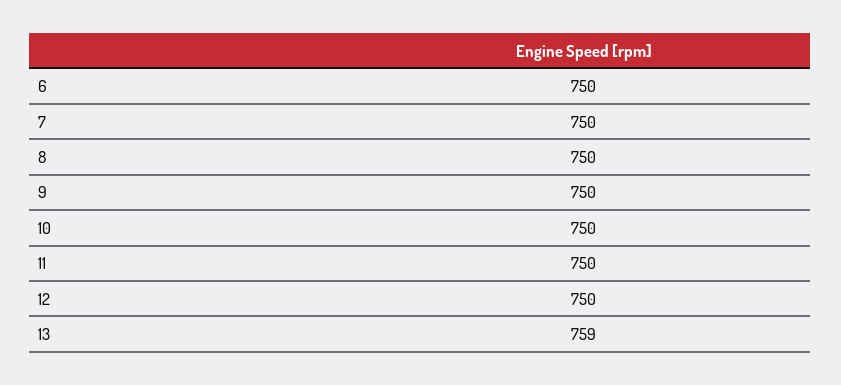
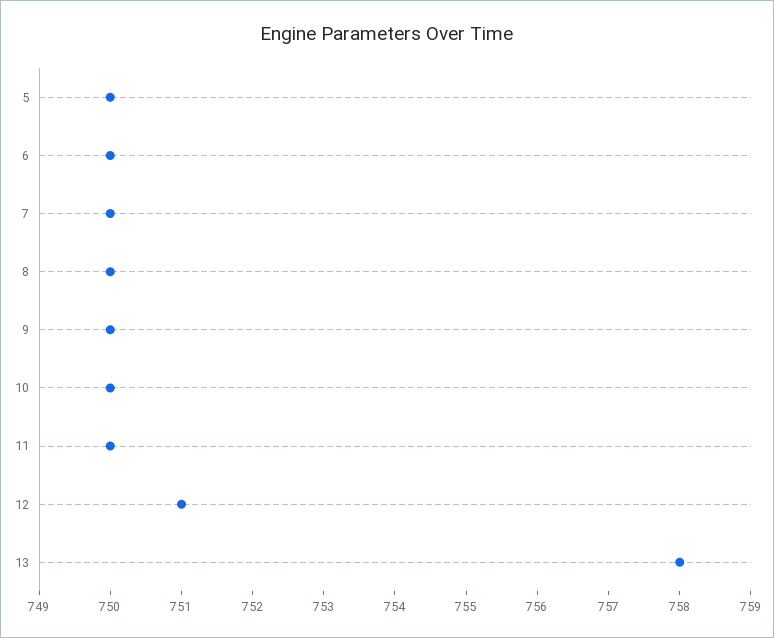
  {
    "6": 750,
    "7": 750,
    "8": 750,
    "9": 750,
    "10": 750,
    "11": 750,
-   "12": 750,
+   "12": 751,
-   "13": 759
+   "13": 758,
+   "5": 750
  }

